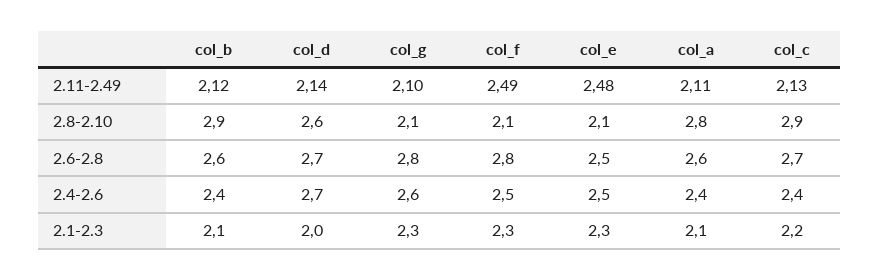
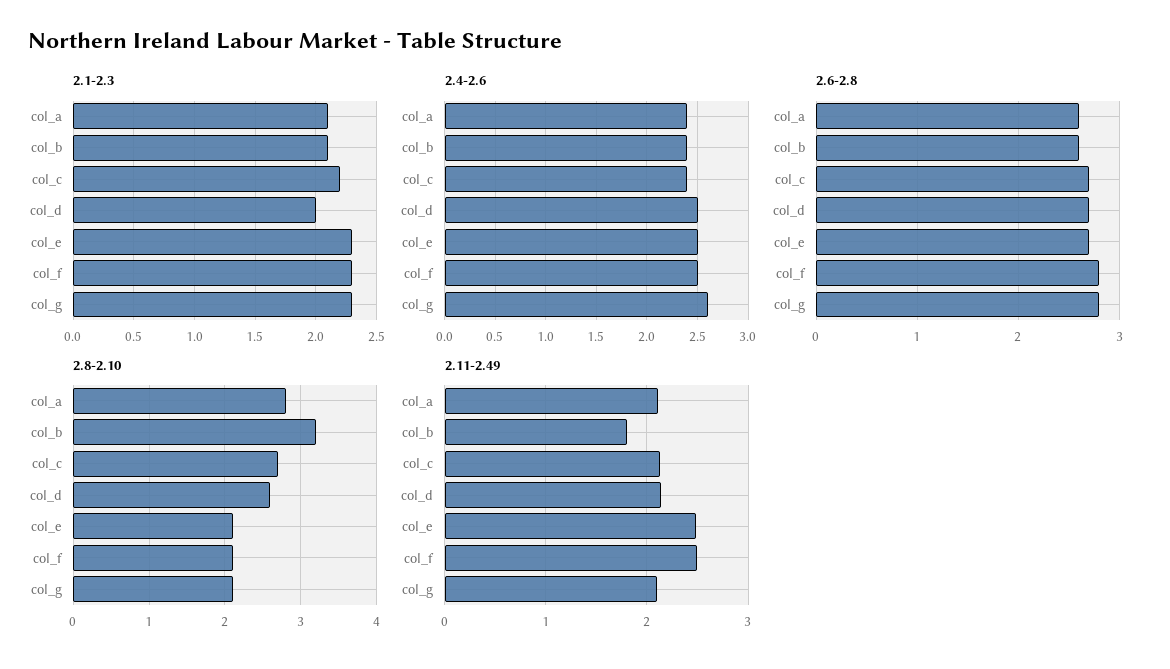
  {
    "2.11-2.49": {
-     "col_b": 2.12,
+     "col_b": 1.8,
      "col_d": 2.14,
      "col_g": 2.1,
      "col_f": 2.49,
      "col_e": 2.48,
      "col_a": 2.11,
      "col_c": 2.13
    },
    "2.8-2.10": {
-     "col_b": 2.9,
+     "col_b": 3.2,
      "col_d": 2.6,
      "col_g": 2.1,
      "col_f": 2.1,
      "col_e": 2.1,
      "col_a": 2.8,
-     "col_c": 2.9
+     "col_c": 2.7
    },
    "2.6-2.8": {
      "col_b": 2.6,
      "col_d": 2.7,
      "col_g": 2.8,
      "col_f": 2.8,
-     "col_e": 2.5,
+     "col_e": 2.7,
      "col_a": 2.6,
      "col_c": 2.7
    },
    "2.4-2.6": {
      "col_b": 2.4,
-     "col_d": 2.7,
+     "col_d": 2.5,
      "col_g": 2.6,
      "col_f": 2.5,
      "col_e": 2.5,
      "col_a": 2.4,
      "col_c": 2.4
    },
    "2.1-2.3": {
      "col_b": 2.1,
      "col_d": 2,
      "col_g": 2.3,
      "col_f": 2.3,
      "col_e": 2.3,
      "col_a": 2.1,
      "col_c": 2.2
    }
  }

